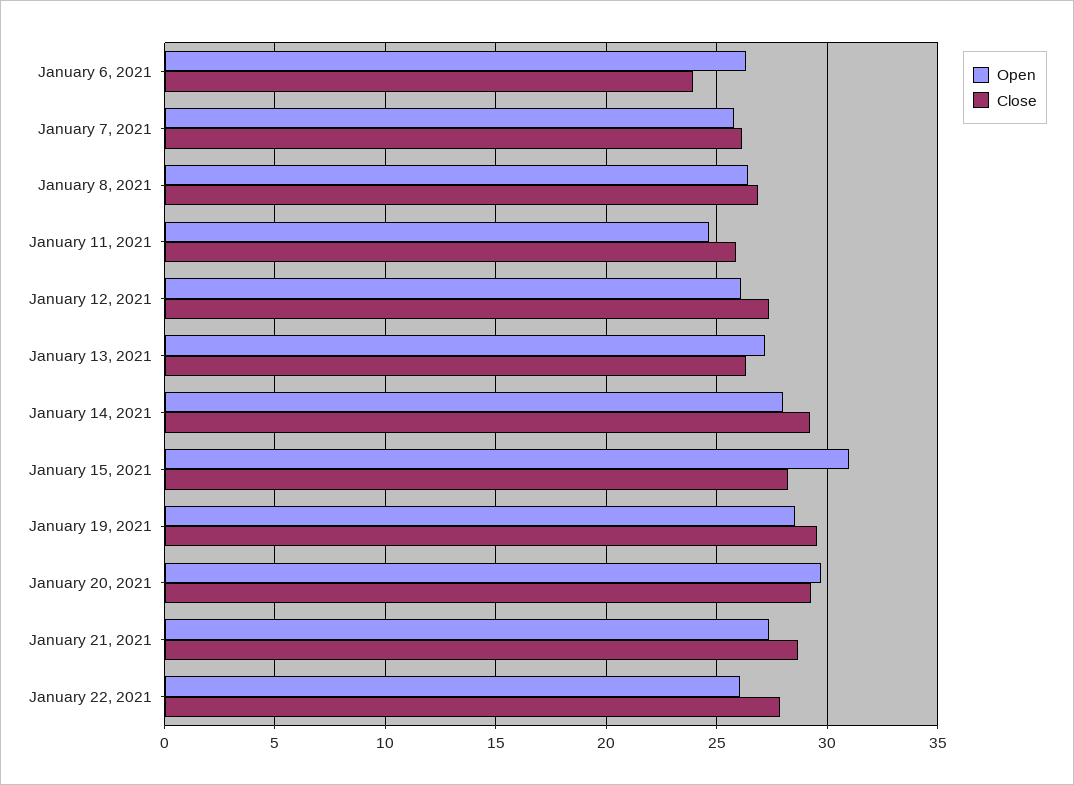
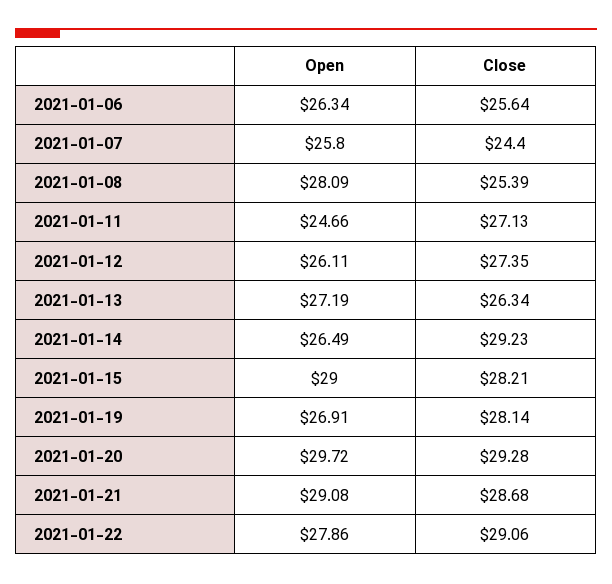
  {
    "Open": {
      "January 6, 2021": 26.34,
      "January 7, 2021": 25.8,
-     "January 8, 2021": 26.5,
+     "January 8, 2021": 28.09,
      "January 11, 2021": 24.66,
      "January 12, 2021": 26.11,
      "January 13, 2021": 27.19,
-     "January 14, 2021": 28,
+     "January 14, 2021": 26.49,
-     "January 15, 2021": 31,
+     "January 15, 2021": 29,
-     "January 19, 2021": 28.5,
+     "January 19, 2021": 26.91,
      "January 20, 2021": 29.72,
-     "January 21, 2021": 27.5,
+     "January 21, 2021": 29.08,
-     "January 22, 2021": 26
+     "January 22, 2021": 27.86
    },
    "Close": {
-     "January 6, 2021": 24,
+     "January 6, 2021": 25.64,
-     "January 7, 2021": 26,
+     "January 7, 2021": 24.4,
-     "January 8, 2021": 27,
+     "January 8, 2021": 25.39,
-     "January 11, 2021": 26,
+     "January 11, 2021": 27.13,
      "January 12, 2021": 27.35,
      "January 13, 2021": 26.34,
      "January 14, 2021": 29.23,
      "January 15, 2021": 28.21,
-     "January 19, 2021": 29.5,
+     "January 19, 2021": 28.14,
      "January 20, 2021": 29.28,
      "January 21, 2021": 28.68,
-     "January 22, 2021": 28
+     "January 22, 2021": 29.06
    }
  }

